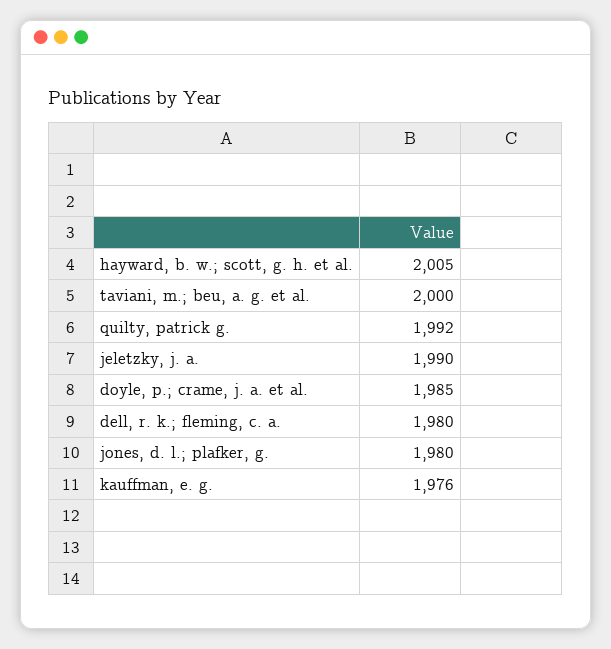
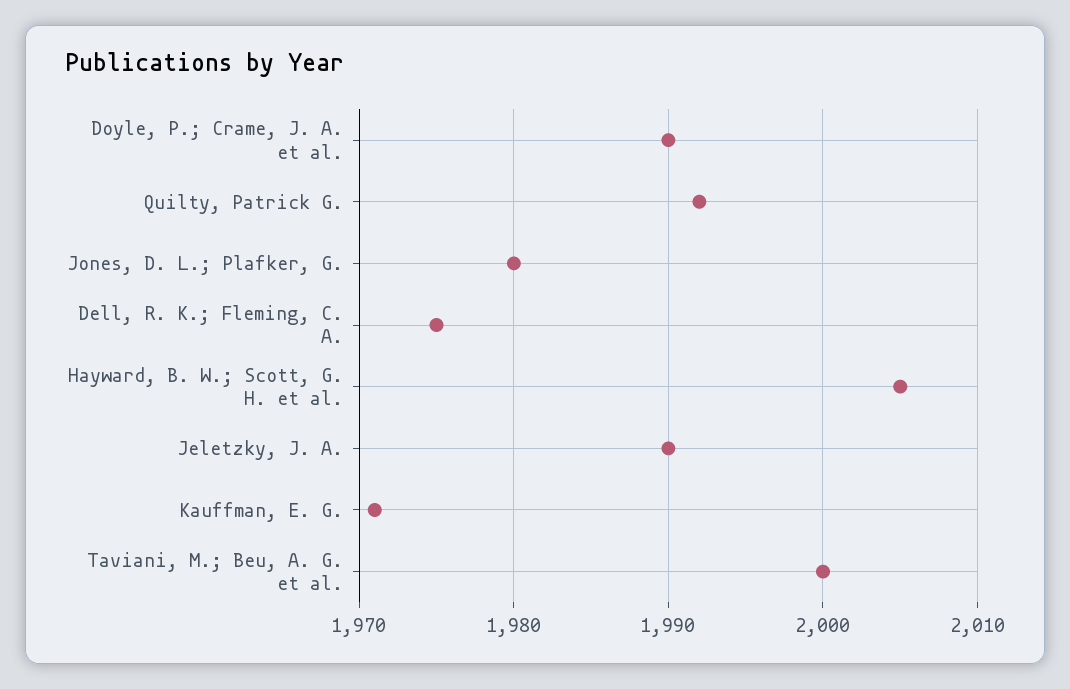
  {
    "hayward, b. w.; scott, g. h. et al.": 2005,
    "taviani, m.; beu, a. g. et al.": 2000,
    "quilty, patrick g.": 1992,
    "jeletzky, j. a.": 1990,
-   "doyle, p.; crame, j. a. et al.": 1985,
+   "doyle, p.; crame, j. a. et al.": 1990,
-   "dell, r. k.; fleming, c. a.": 1980,
+   "dell, r. k.; fleming, c. a.": 1975,
    "jones, d. l.; plafker, g.": 1980,
-   "kauffman, e. g.": 1976
+   "kauffman, e. g.": 1971
  }

